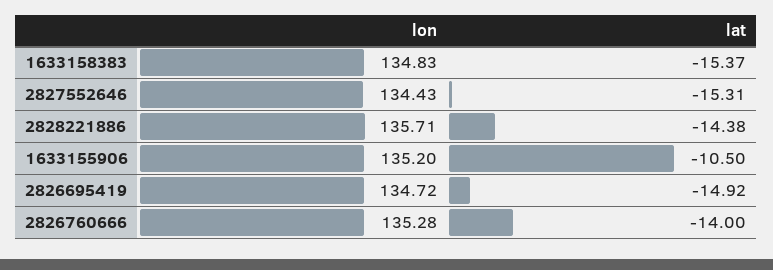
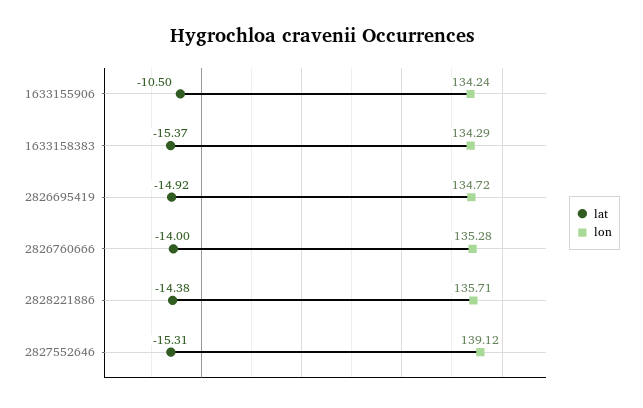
  {
    "lon": {
-     "1633158383": 134.83,
+     "1633158383": 134.29,
-     "2827552646": 134.43,
+     "2827552646": 139.12,
      "2828221886": 135.71,
-     "1633155906": 135.2,
+     "1633155906": 134.24,
      "2826695419": 134.72,
      "2826760666": 135.28
    },
    "lat": {
      "1633158383": -15.37,
      "2827552646": -15.31,
      "2828221886": -14.38,
      "1633155906": -10.5,
      "2826695419": -14.92,
      "2826760666": -14
    }
  }

